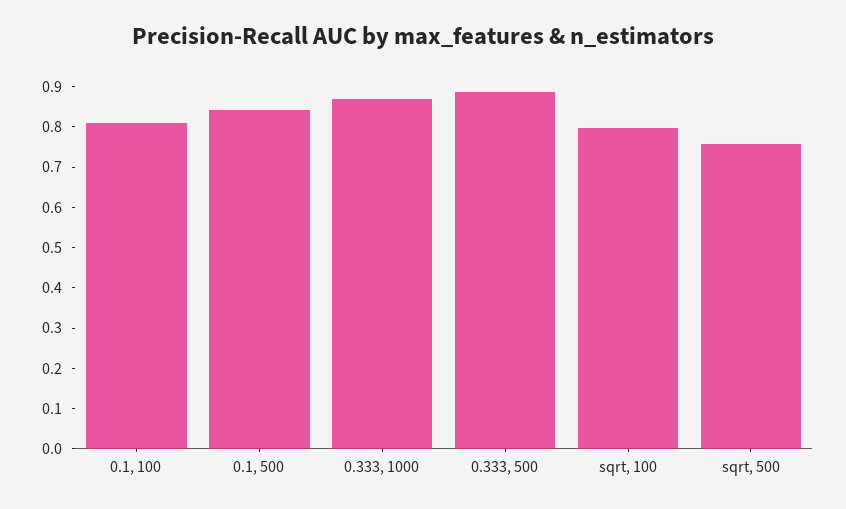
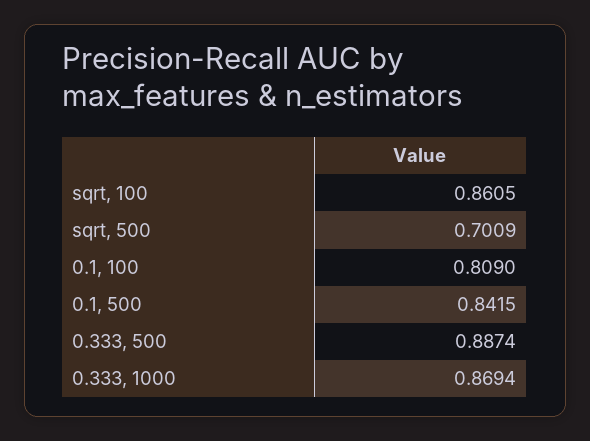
  {
    "0.1, 100": 0.809,
    "0.1, 500": 0.8415,
    "0.333, 1000": 0.8694,
    "0.333, 500": 0.8874,
-   "sqrt, 100": 0.8,
+   "sqrt, 100": 0.8605,
-   "sqrt, 500": 0.76
+   "sqrt, 500": 0.7009
  }

